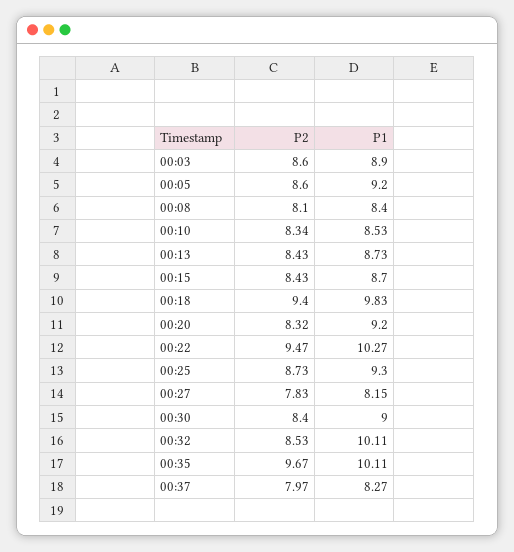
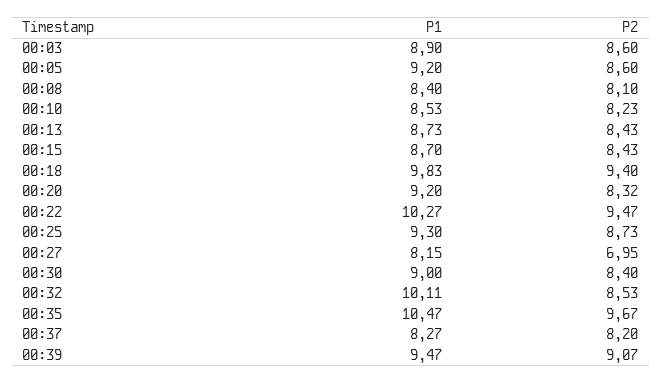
  {
    "P2": {
      "00:03": 8.6,
      "00:05": 8.6,
      "00:08": 8.1,
-     "00:10": 8.34,
+     "00:10": 8.23,
      "00:13": 8.43,
      "00:15": 8.43,
      "00:18": 9.4,
      "00:20": 8.32,
      "00:22": 9.47,
      "00:25": 8.73,
-     "00:27": 7.83,
+     "00:27": 6.95,
      "00:30": 8.4,
      "00:32": 8.53,
      "00:35": 9.67,
-     "00:37": 7.97
+     "00:37": 8.2,
+     "00:39": 9.07
    },
    "P1": {
      "00:03": 8.9,
      "00:05": 9.2,
      "00:08": 8.4,
      "00:10": 8.53,
      "00:13": 8.73,
      "00:15": 8.7,
      "00:18": 9.83,
      "00:20": 9.2,
      "00:22": 10.27,
      "00:25": 9.3,
      "00:27": 8.15,
      "00:30": 9,
      "00:32": 10.11,
-     "00:35": 10.11,
+     "00:35": 10.47,
-     "00:37": 8.27
+     "00:37": 8.27,
+     "00:39": 9.47
    }
  }

